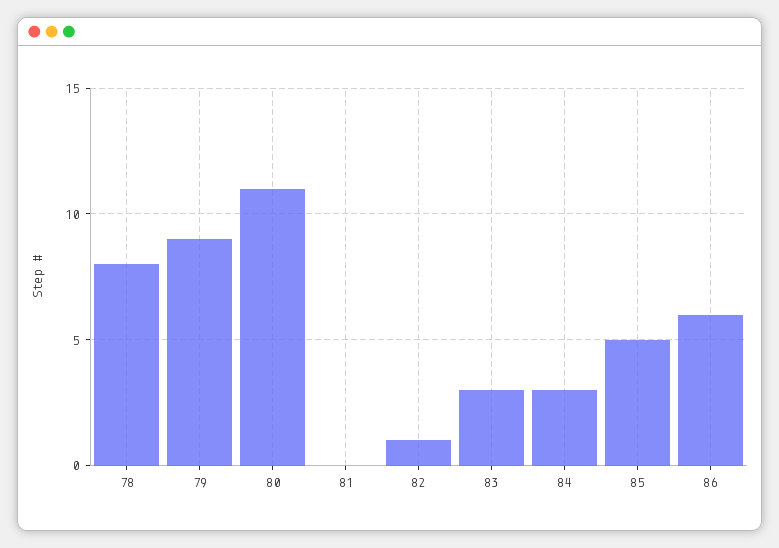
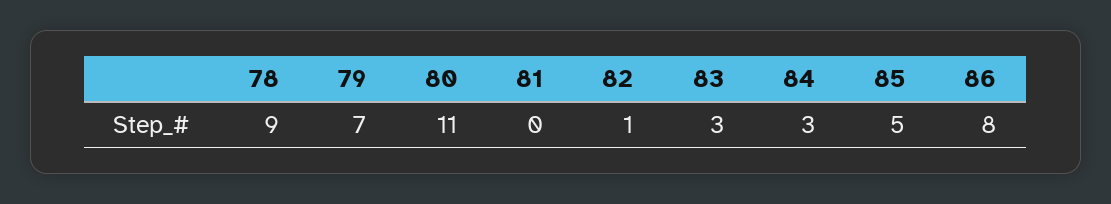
  {
-   "78": 8,
+   "78": 9,
-   "79": 9,
+   "79": 7,
    "80": 11,
    "81": 0,
    "82": 1,
    "83": 3,
    "84": 3,
    "85": 5,
-   "86": 6
+   "86": 8
  }

